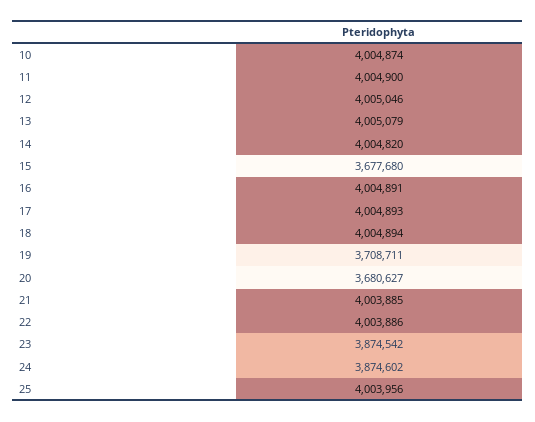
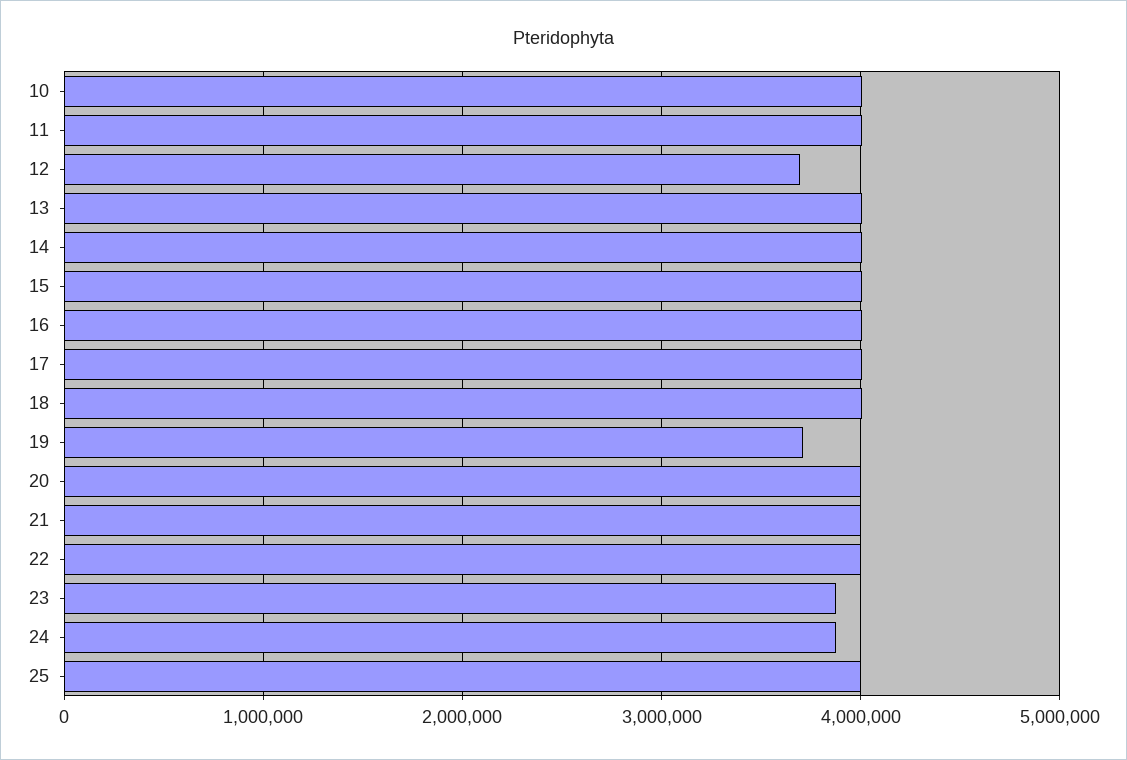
  {
    "10": 4004874,
    "11": 4004900,
-   "12": 4005046,
+   "12": 3700000,
    "13": 4005079,
    "14": 4004820,
-   "15": 3677680,
+   "15": 4000000,
    "16": 4004891,
    "17": 4004893,
    "18": 4004894,
    "19": 3708711,
-   "20": 3680627,
+   "20": 4000000,
    "21": 4003885,
    "22": 4003886,
    "23": 3874542,
    "24": 3874602,
    "25": 4003956
  }

